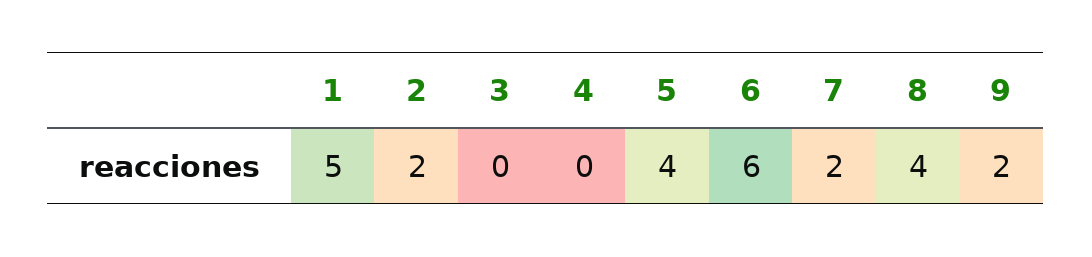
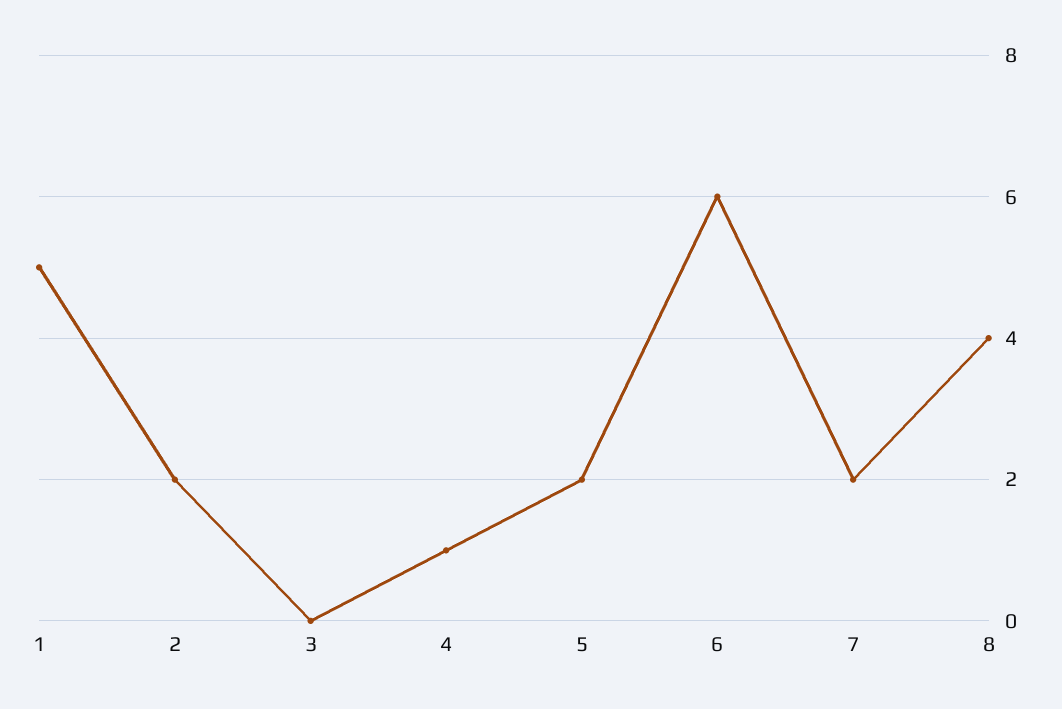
  {
    "1": 5,
    "2": 2,
    "3": 0,
-   "4": 0,
+   "4": 1,
-   "5": 4,
+   "5": 2,
    "6": 6,
    "7": 2,
-   "8": 4,
+   "8": 4
-   "9": 2
  }

